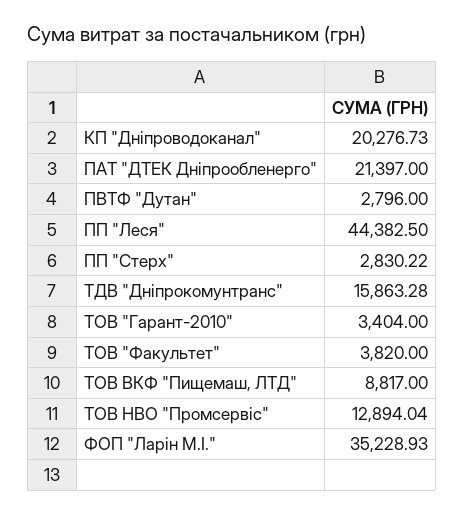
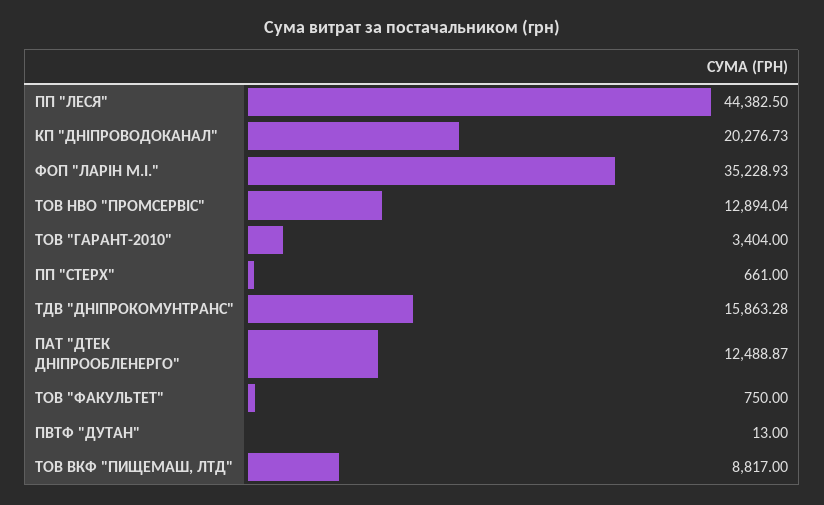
  {
    "КП \"Дніпроводоканал\"": 20276.73,
-   "ПАТ \"ДТЕК Дніпрообленерго\"": 21397,
+   "ПАТ \"ДТЕК Дніпрообленерго\"": 12488.87,
-   "ПВТФ \"Дутан\"": 2796,
+   "ПВТФ \"Дутан\"": 13,
    "ПП \"Леся\"": 44382.5,
-   "ПП \"Стерх\"": 2830.22,
+   "ПП \"Стерх\"": 661,
    "ТДВ \"Дніпрокомунтранс\"": 15863.28,
    "ТОВ \"Гарант-2010\"": 3404,
-   "ТОВ \"Факультет\"": 3820,
+   "ТОВ \"Факультет\"": 750,
    "ТОВ ВКФ \"Пищемаш, ЛТД\"": 8817,
    "ТОВ НВО \"Промсервіс\"": 12894.04,
    "ФОП \"Ларін М.І.\"": 35228.93
  }

